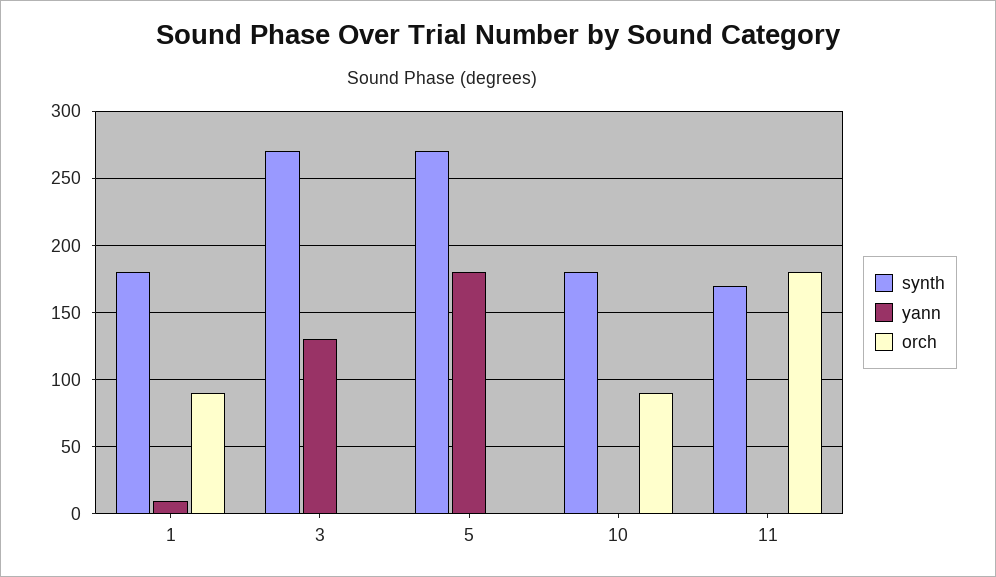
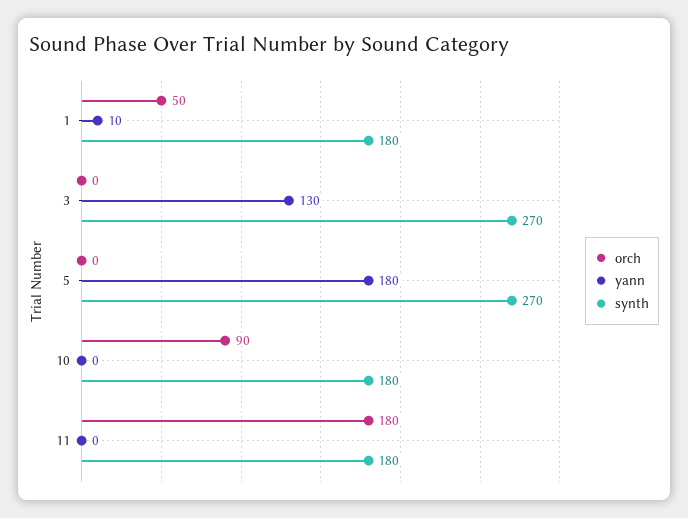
  {
    "synth": {
      "1": 180,
      "3": 270,
      "5": 270,
      "10": 180,
-     "11": 170
+     "11": 180
    },
    "yann": {
      "1": 10,
      "3": 130,
      "5": 180,
      "10": 0,
      "11": 0
    },
    "orch": {
-     "1": 90,
+     "1": 50,
      "3": 0,
      "5": 0,
      "10": 90,
      "11": 180
    }
  }

